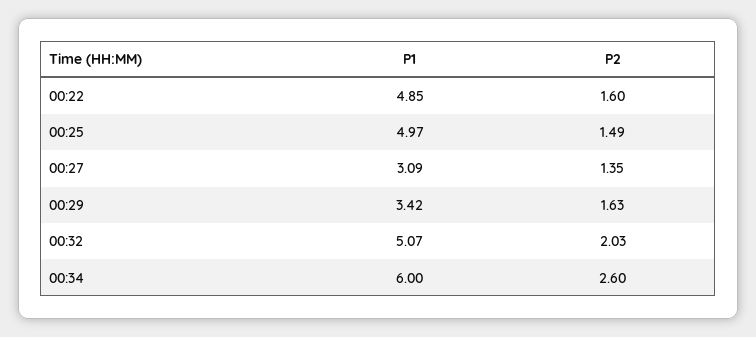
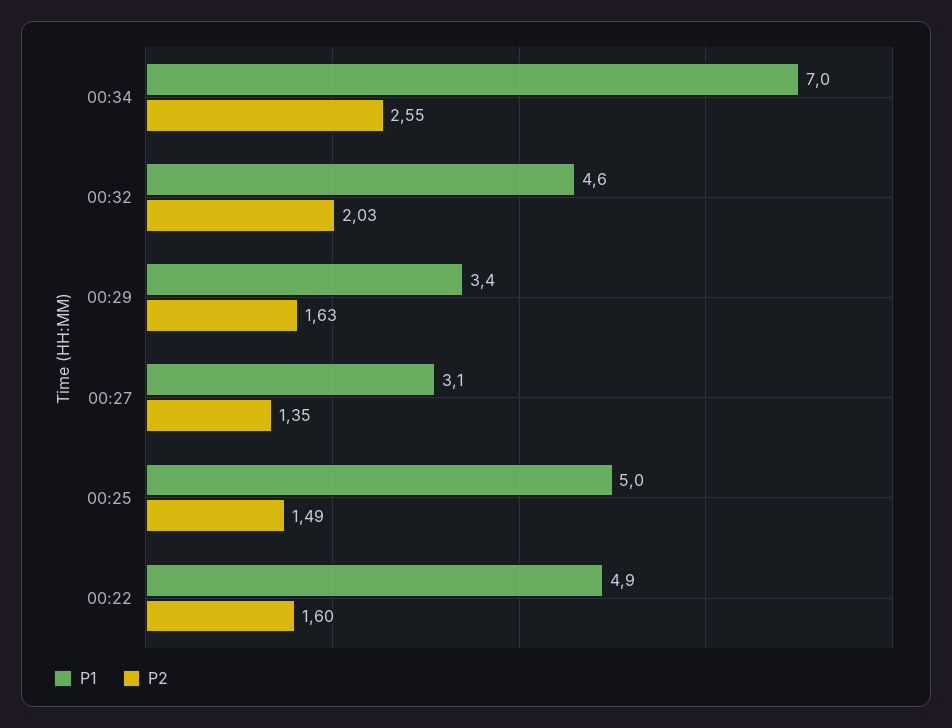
  {
    "P1": {
      "00:22": 4.85,
      "00:25": 4.97,
      "00:27": 3.09,
      "00:29": 3.42,
-     "00:32": 5.07,
+     "00:32": 4.6,
-     "00:34": 6
+     "00:34": 7
    },
    "P2": {
      "00:22": 1.6,
      "00:25": 1.49,
      "00:27": 1.35,
      "00:29": 1.63,
      "00:32": 2.03,
-     "00:34": 2.6
+     "00:34": 2.55
    }
  }

